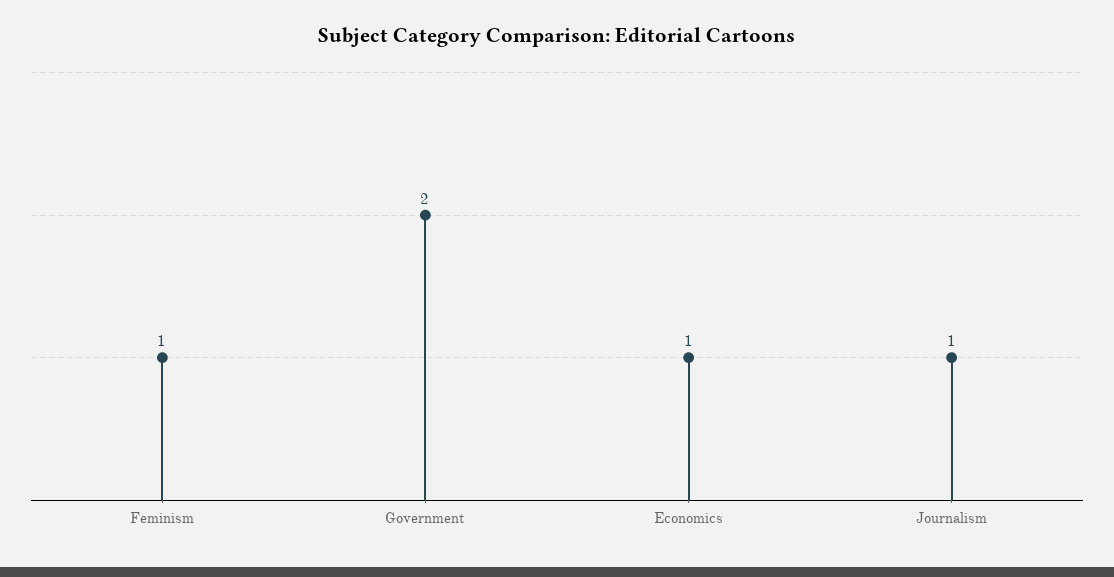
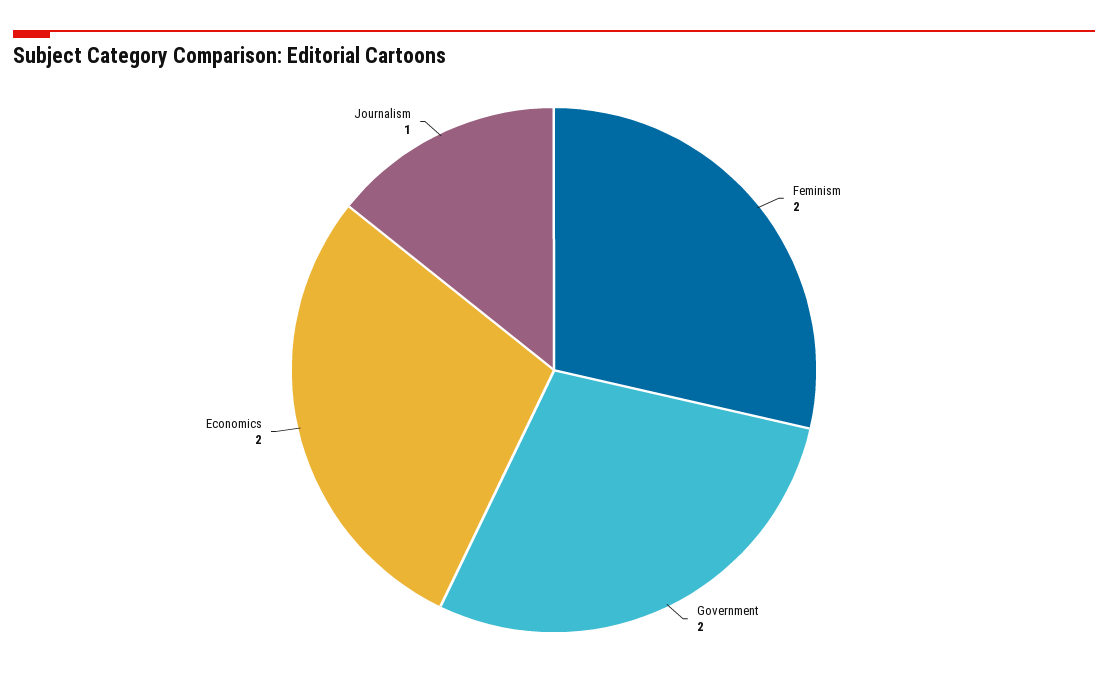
  {
-   "Feminism": 1,
+   "Feminism": 2,
    "Government": 2,
-   "Economics": 1,
+   "Economics": 2,
    "Journalism": 1
  }

